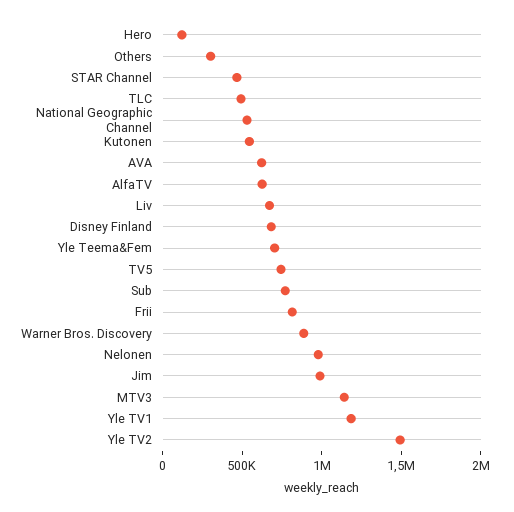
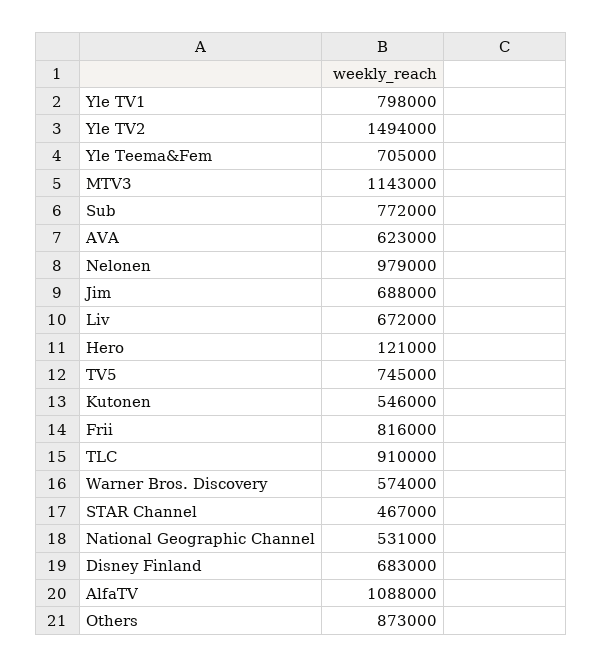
  {
    "Hero": 121000,
-   "Others": 300000,
+   "Others": 873000,
    "STAR Channel": 467000,
-   "TLC": 500000,
+   "TLC": 910000,
    "National Geographic Channel": 531000,
    "Kutonen": 546000,
    "AVA": 623000,
-   "AlfaTV": 600000,
+   "AlfaTV": 1088000,
    "Liv": 672000,
    "Disney Finland": 683000,
    "Yle Teema&Fem": 705000,
    "TV5": 745000,
    "Sub": 772000,
    "Frii": 816000,
-   "Warner Bros. Discovery": 900000,
+   "Warner Bros. Discovery": 574000,
    "Nelonen": 979000,
-   "Jim": 1000000,
+   "Jim": 688000,
    "MTV3": 1143000,
-   "Yle TV1": 1200000,
+   "Yle TV1": 798000,
    "Yle TV2": 1494000
  }

